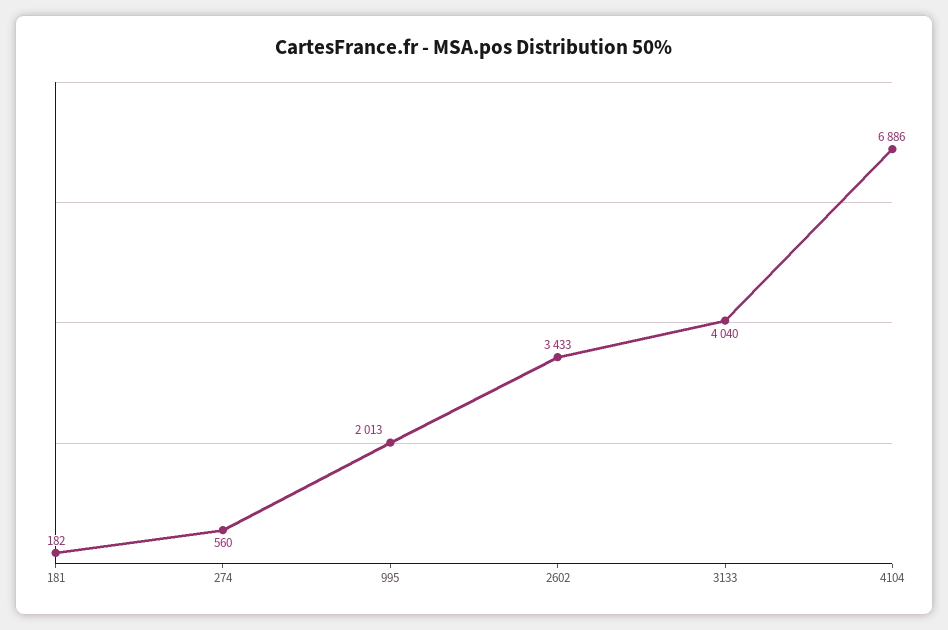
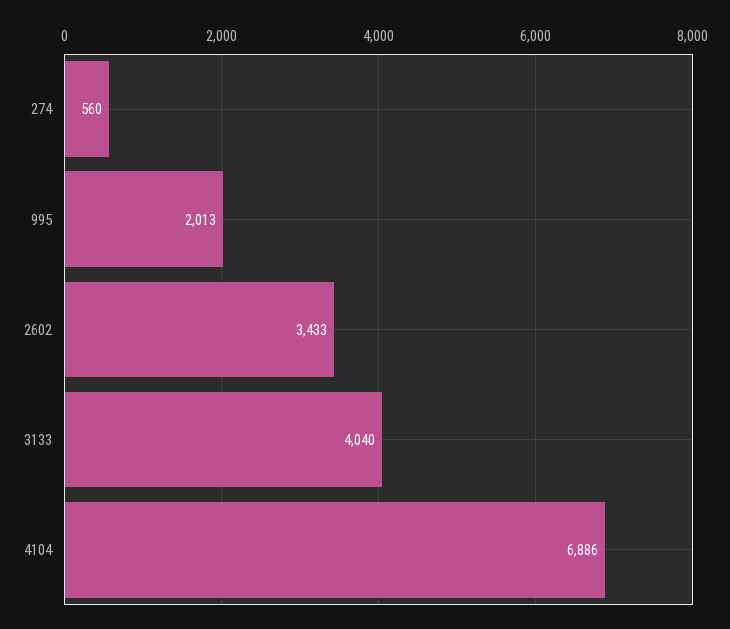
  {
-   "181": 182,
    "274": 560,
    "995": 2013,
    "2602": 3433,
    "3133": 4040,
    "4104": 6886
  }

